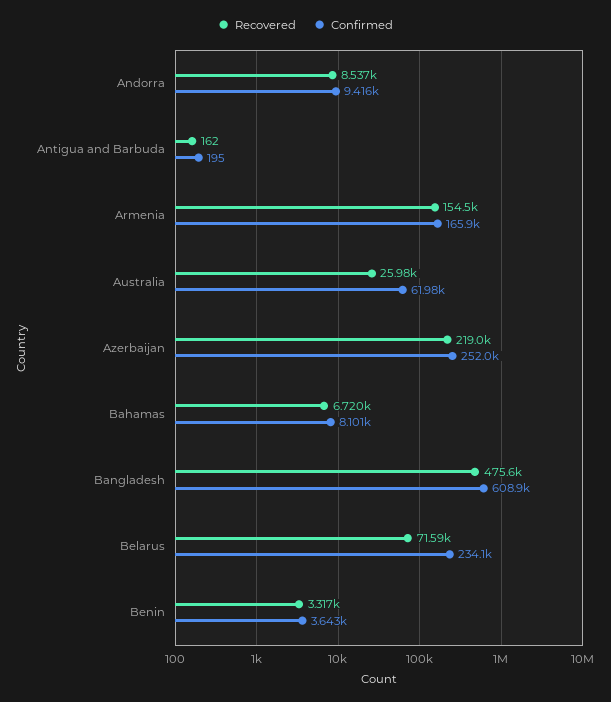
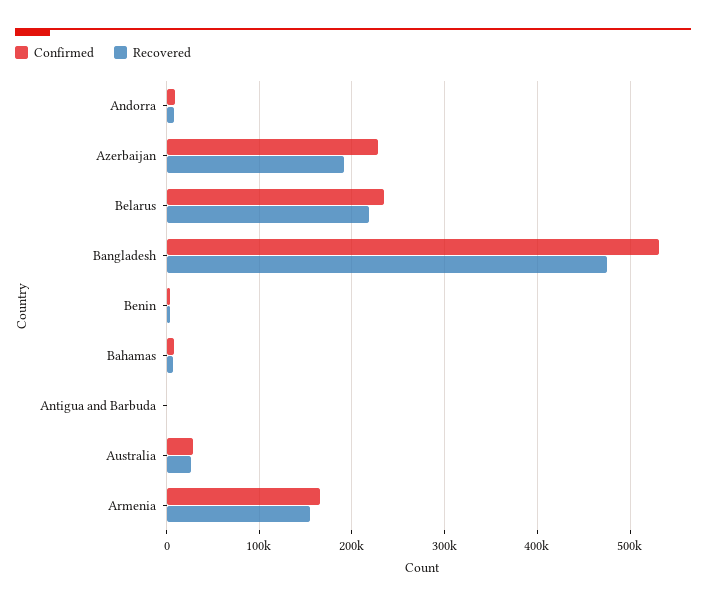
  {
    "Recovered": {
      "Andorra": 8537,
      "Antigua and Barbuda": 162,
      "Armenia": 154500,
      "Australia": 25980,
-     "Azerbaijan": 219000,
+     "Azerbaijan": 190000,
      "Bahamas": 6720,
      "Bangladesh": 475600,
-     "Belarus": 71590,
+     "Belarus": 220000,
      "Benin": 3317
    },
    "Confirmed": {
      "Andorra": 9416,
      "Antigua and Barbuda": 195,
      "Armenia": 165900,
-     "Australia": 61980,
+     "Australia": 30000,
-     "Azerbaijan": 252000,
+     "Azerbaijan": 230000,
      "Bahamas": 8101,
-     "Bangladesh": 608900,
+     "Bangladesh": 530000,
      "Belarus": 234100,
      "Benin": 3643
    }
  }

